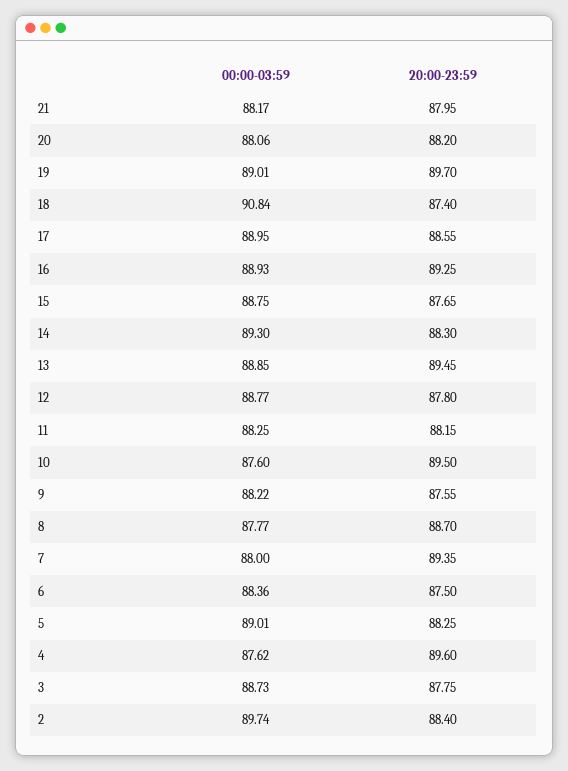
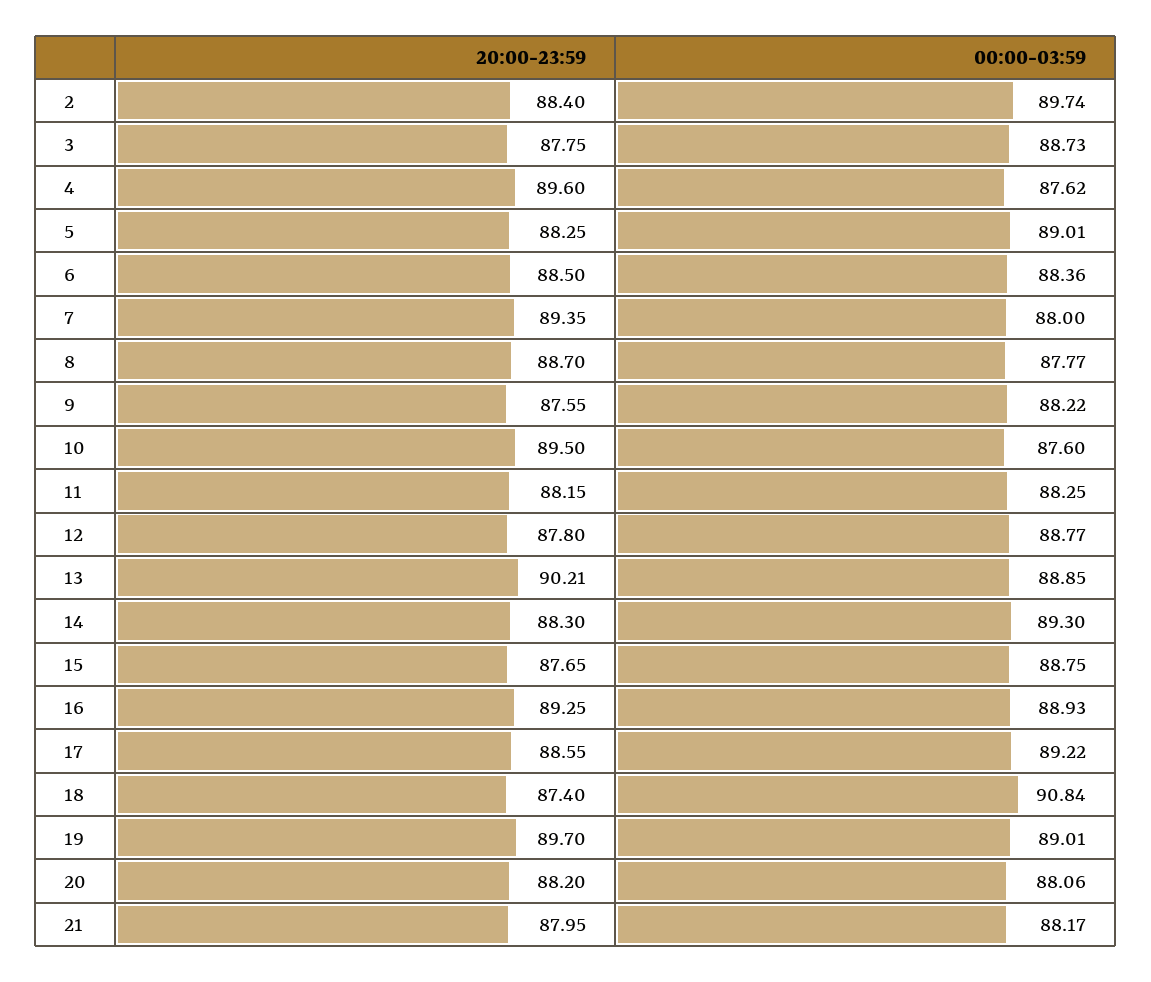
  {
    "00:00-03:59": {
      "21": 88.17,
      "20": 88.06,
      "19": 89.01,
      "18": 90.84,
-     "17": 88.95,
+     "17": 89.22,
      "16": 88.93,
      "15": 88.75,
      "14": 89.3,
      "13": 88.85,
      "12": 88.77,
      "11": 88.25,
      "10": 87.6,
      "9": 88.22,
      "8": 87.77,
      "7": 88,
      "6": 88.36,
      "5": 89.01,
      "4": 87.62,
      "3": 88.73,
      "2": 89.74
    },
    "20:00-23:59": {
      "21": 87.95,
      "20": 88.2,
      "19": 89.7,
      "18": 87.4,
      "17": 88.55,
      "16": 89.25,
      "15": 87.65,
      "14": 88.3,
-     "13": 89.45,
+     "13": 90.21,
      "12": 87.8,
      "11": 88.15,
      "10": 89.5,
      "9": 87.55,
      "8": 88.7,
      "7": 89.35,
-     "6": 87.5,
+     "6": 88.5,
      "5": 88.25,
      "4": 89.6,
      "3": 87.75,
      "2": 88.4
    }
  }

